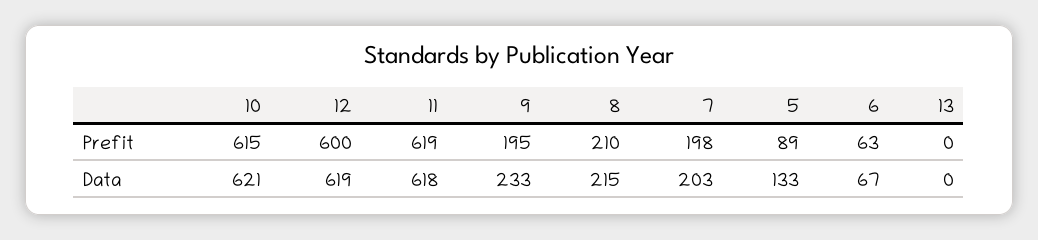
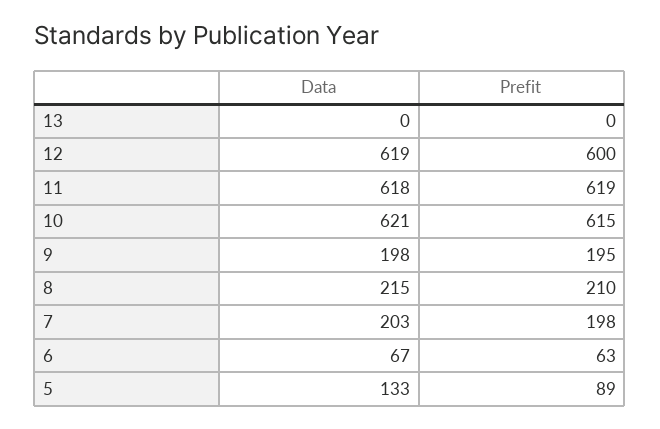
  {
    "10": {
      "Prefit": 615,
      "Data": 621
    },
    "12": {
      "Prefit": 600,
      "Data": 619
    },
    "11": {
      "Prefit": 619,
      "Data": 618
    },
    "9": {
      "Prefit": 195,
-     "Data": 233
+     "Data": 198
    },
    "8": {
      "Prefit": 210,
      "Data": 215
    },
    "7": {
      "Prefit": 198,
      "Data": 203
    },
    "5": {
      "Prefit": 89,
      "Data": 133
    },
    "6": {
      "Prefit": 63,
      "Data": 67
    },
    "13": {
      "Prefit": 0,
      "Data": 0
    }
  }

